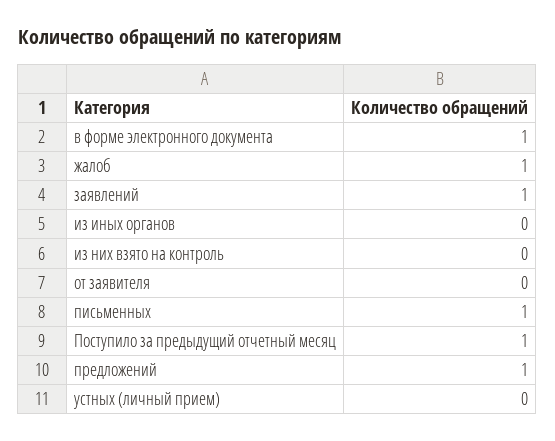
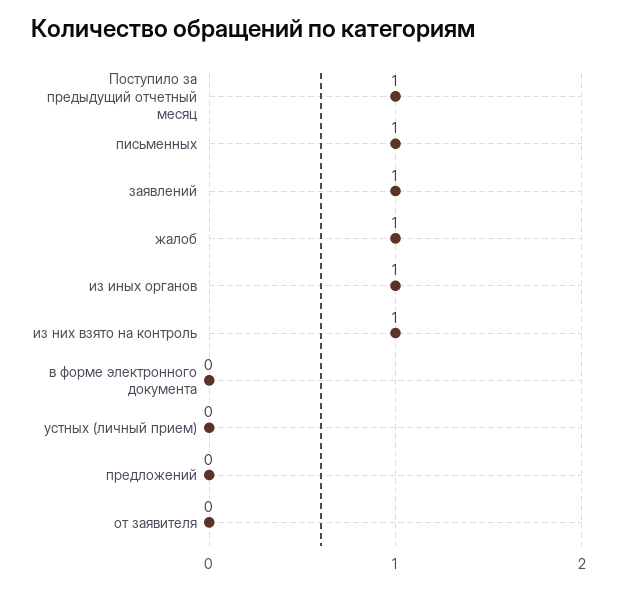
  {
-   "в форме электронного документа": 1,
+   "в форме электронного документа": 0,
    "жалоб": 1,
    "заявлений": 1,
-   "из иных органов": 0,
+   "из иных органов": 1,
-   "из них взято на контроль": 0,
+   "из них взято на контроль": 1,
    "от заявителя": 0,
    "письменных": 1,
    "Поступило за предыдущий отчетный месяц": 1,
-   "предложений": 1,
+   "предложений": 0,
    "устных (личный прием)": 0
  }

